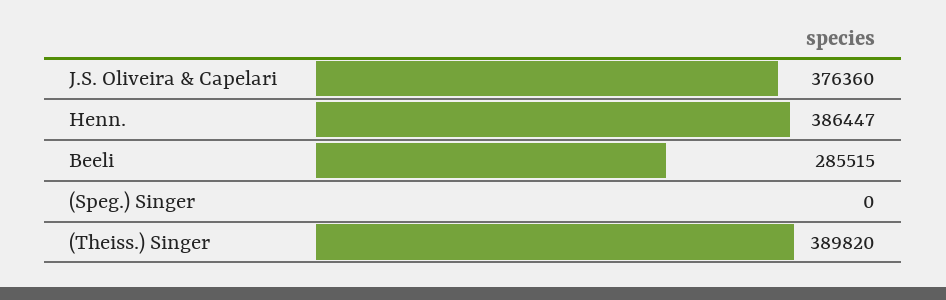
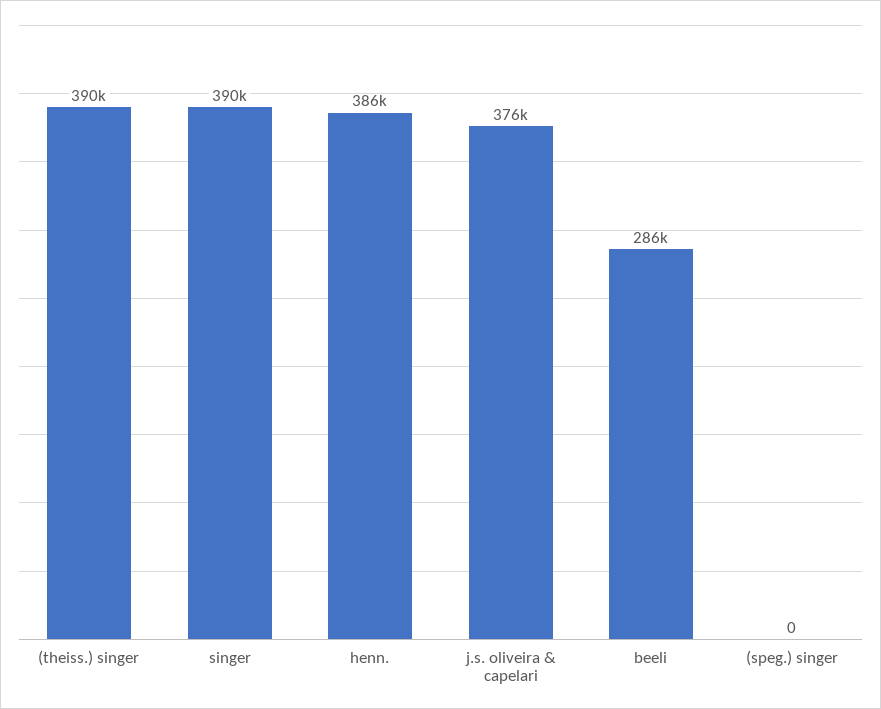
  {
    "J.S. Oliveira & Capelari": 376360,
    "Henn.": 386447,
    "Beeli": 285515,
    "(Speg.) Singer": 0,
-   "(Theiss.) Singer": 389820
+   "(Theiss.) Singer": 389820,
+   "singer": 390000
  }

